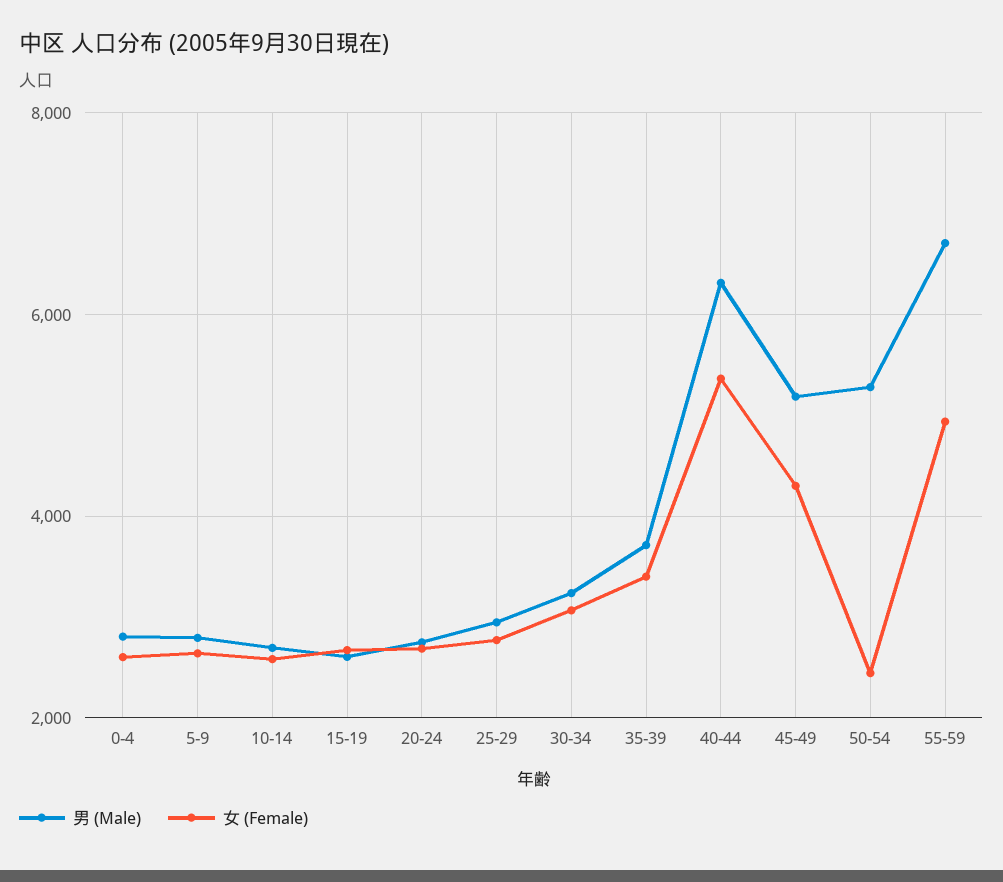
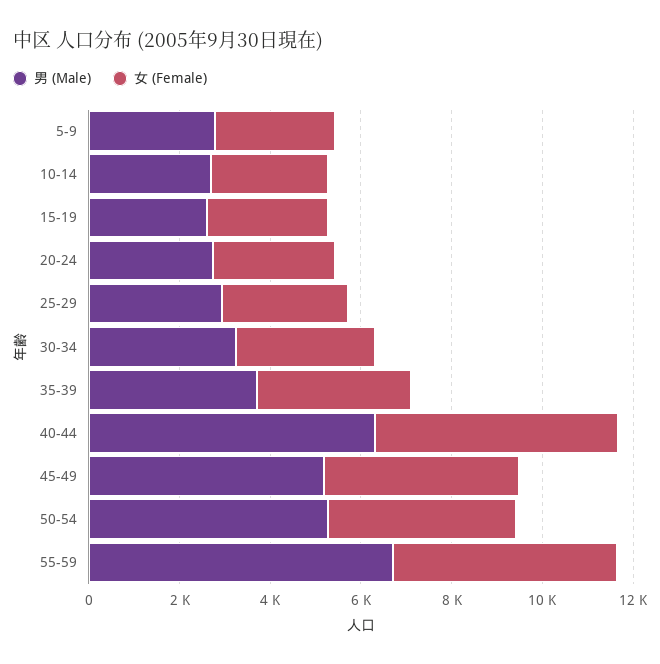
  {
    "男 (Male)": {
-     "0-4": 2800,
      "5-9": 2800,
      "10-14": 2600,
      "15-19": 2600,
      "20-24": 2800,
      "25-29": 3000,
      "30-34": 3200,
      "35-39": 3800,
      "40-44": 6400,
      "45-49": 5200,
      "50-54": 5200,
      "55-59": 6800
    },
    "女 (Female)": {
-     "0-4": 2600,
      "5-9": 2600,
      "10-14": 2600,
      "15-19": 2600,
      "20-24": 2600,
      "25-29": 2800,
      "30-34": 3000,
      "35-39": 3400,
      "40-44": 5400,
      "45-49": 4200,
-     "50-54": 2400,
+     "50-54": 4000,
      "55-59": 5000
    }
  }

